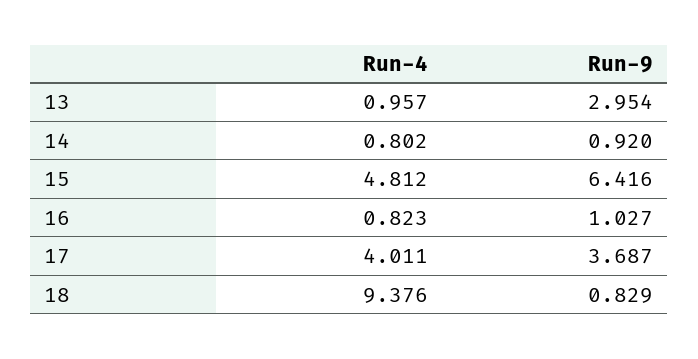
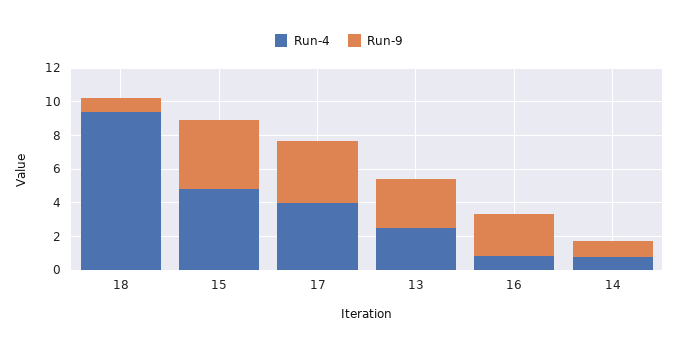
  {
    "Run-4": {
-     "13": 0.957,
+     "13": 2.5,
      "14": 0.802,
      "15": 4.812,
      "16": 0.823,
      "17": 4.011,
      "18": 9.376
    },
    "Run-9": {
      "13": 2.954,
      "14": 0.92,
-     "15": 6.416,
+     "15": 4,
-     "16": 1.027,
+     "16": 2.5,
      "17": 3.687,
      "18": 0.829
    }
  }

